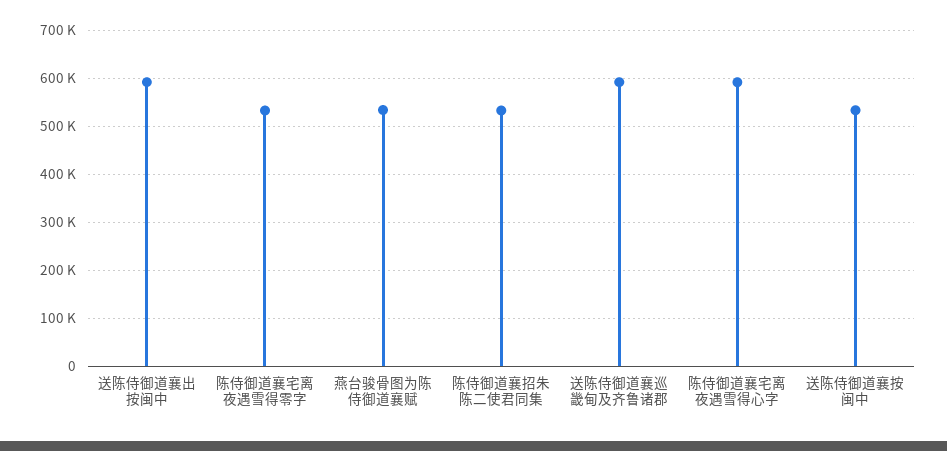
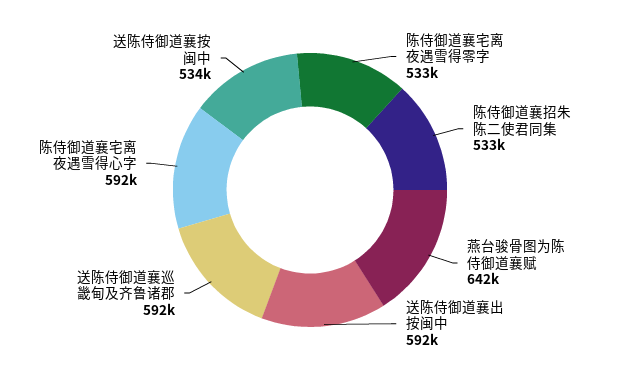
  {
    "送陈侍御道襄出按闽中": 592000,
    "陈侍御道襄宅离夜遇雪得零字": 533000,
-   "燕台骏骨图为陈侍御道襄赋": 540000,
+   "燕台骏骨图为陈侍御道襄赋": 642000,
    "陈侍御道襄招朱陈二使君同集": 533000,
    "送陈侍御道襄巡畿甸及齐鲁诸郡": 592000,
    "陈侍御道襄宅离夜遇雪得心字": 592000,
    "送陈侍御道襄按闽中": 534000
  }

